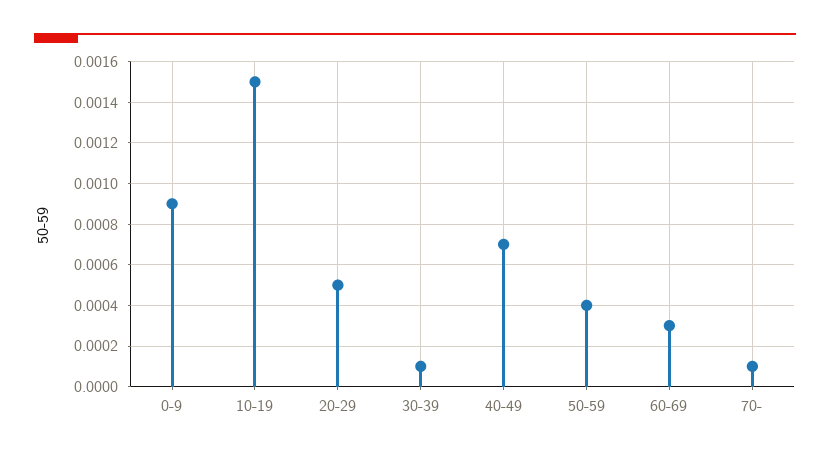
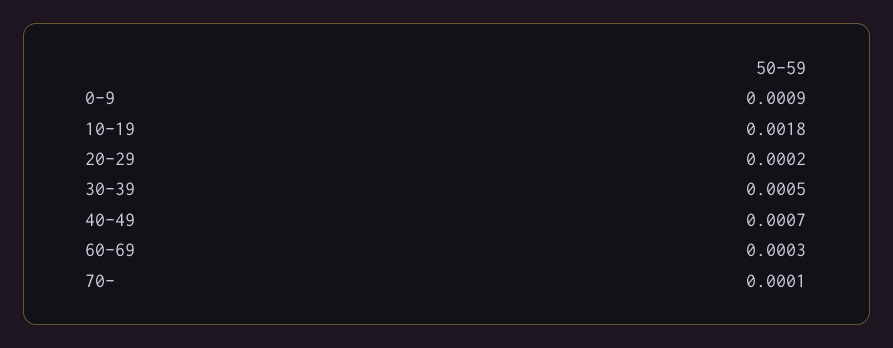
  {
    "0-9": 0.0009,
-   "10-19": 0.0015,
+   "10-19": 0.0018,
-   "20-29": 0.0005,
+   "20-29": 0.0002,
-   "30-39": 0.0001,
+   "30-39": 0.0005,
    "40-49": 0.0007,
-   "50-59": 0.0004,
    "60-69": 0.0003,
    "70-": 0.0001
  }

